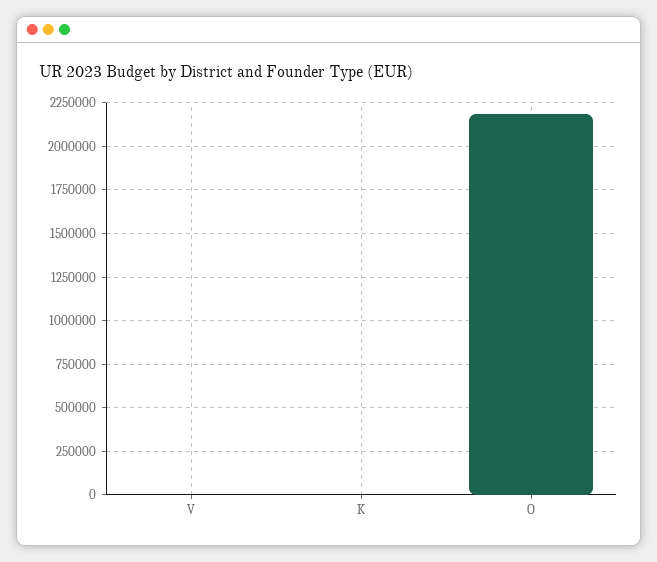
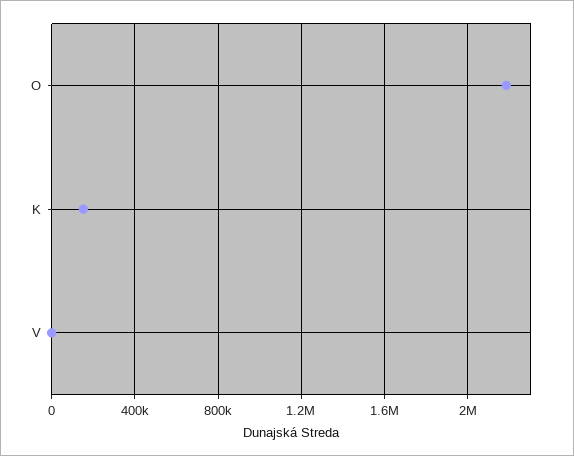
  {
    "V": 0,
-   "K": 0,
+   "K": 150000,
    "O": 2200000
  }

